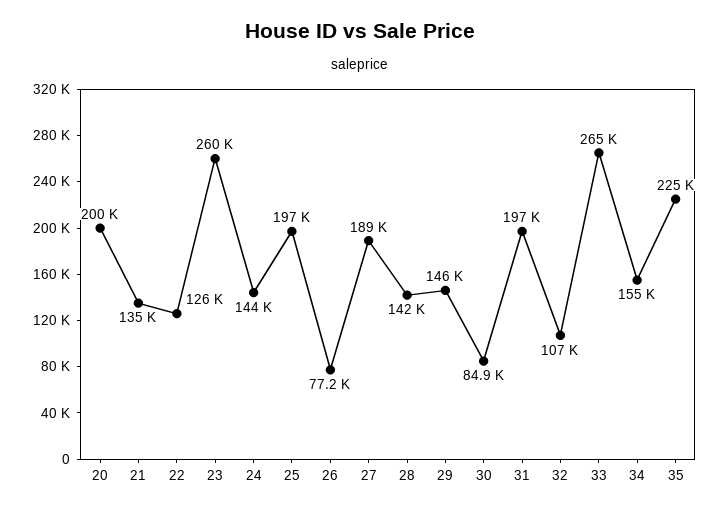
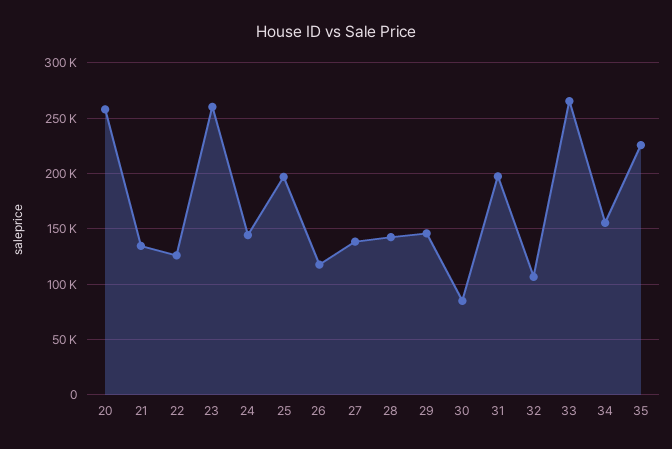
  {
-   "20": 200000,
+   "20": 260000,
    "21": 135000,
    "22": 126000,
    "23": 260000,
    "24": 144000,
    "25": 197000,
-   "26": 77200,
+   "26": 120000,
-   "27": 189000,
+   "27": 140000,
    "28": 142000,
    "29": 146000,
    "30": 84900,
    "31": 197000,
    "32": 107000,
    "33": 265000,
    "34": 155000,
    "35": 225000
  }

